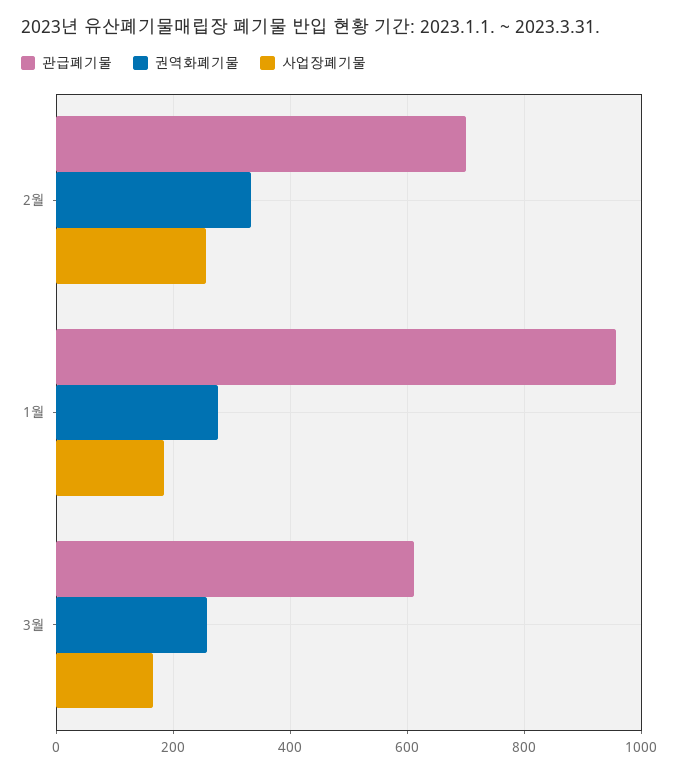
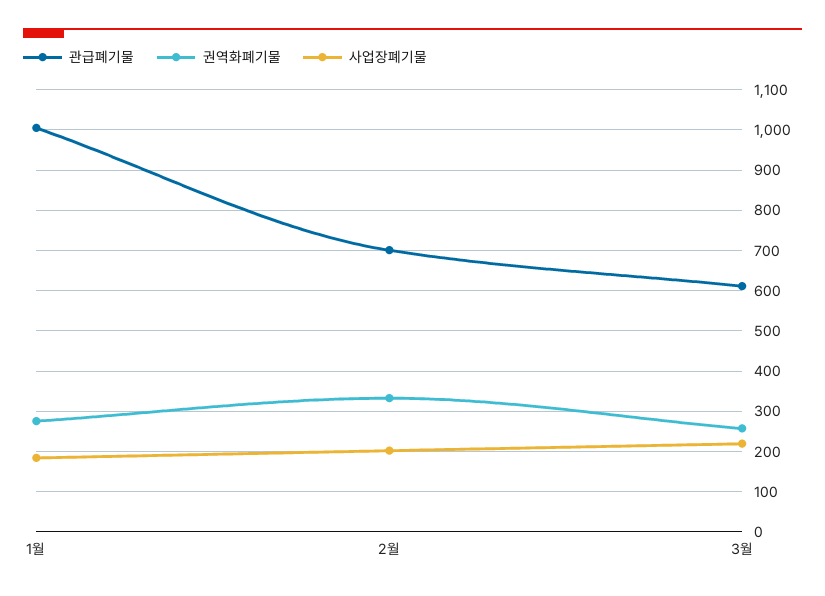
  {
    "관급폐기물": {
      "2월": 700,
-     "1월": 960,
+     "1월": 1000,
      "3월": 620
    },
    "권역화폐기물": {
      "2월": 340,
      "1월": 280,
      "3월": 260
    },
    "사업장폐기물": {
-     "2월": 260,
+     "2월": 200,
      "1월": 180,
-     "3월": 160
+     "3월": 220
    }
  }

